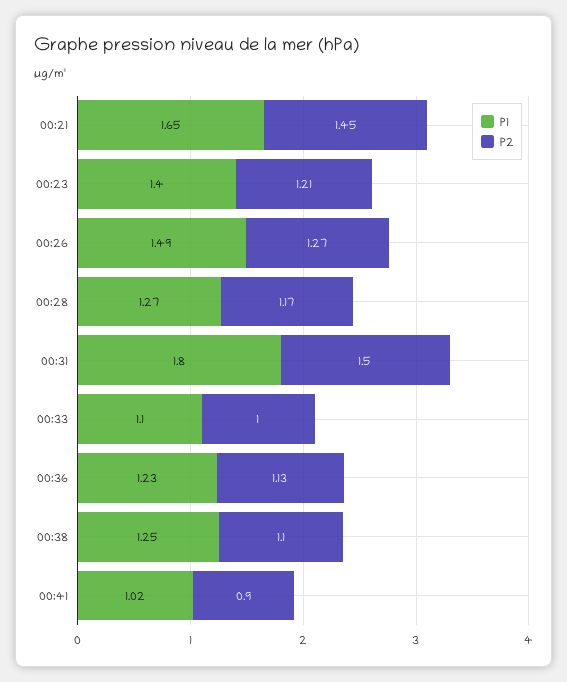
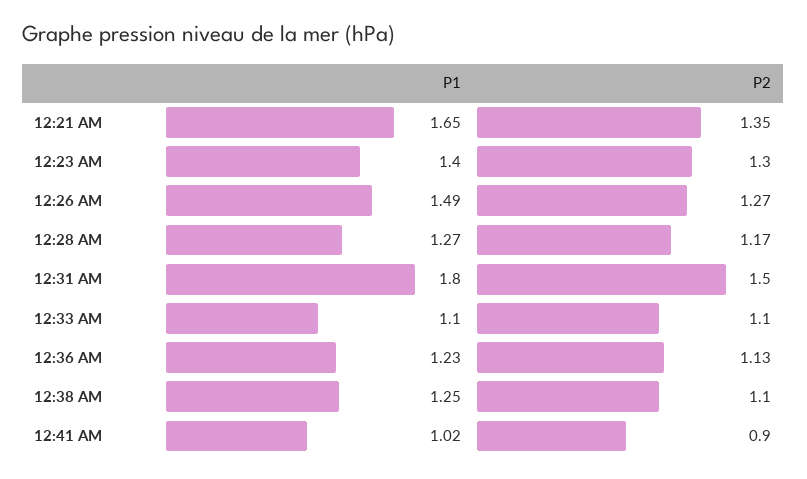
  {
    "P1": {
      "00:21": 1.65,
      "00:23": 1.4,
      "00:26": 1.49,
      "00:28": 1.27,
      "00:31": 1.8,
      "00:33": 1.1,
      "00:36": 1.23,
      "00:38": 1.25,
      "00:41": 1.02
    },
    "P2": {
-     "00:21": 1.45,
+     "00:21": 1.35,
-     "00:23": 1.21,
+     "00:23": 1.3,
      "00:26": 1.27,
      "00:28": 1.17,
      "00:31": 1.5,
-     "00:33": 1,
+     "00:33": 1.1,
      "00:36": 1.13,
      "00:38": 1.1,
      "00:41": 0.9
    }
  }

